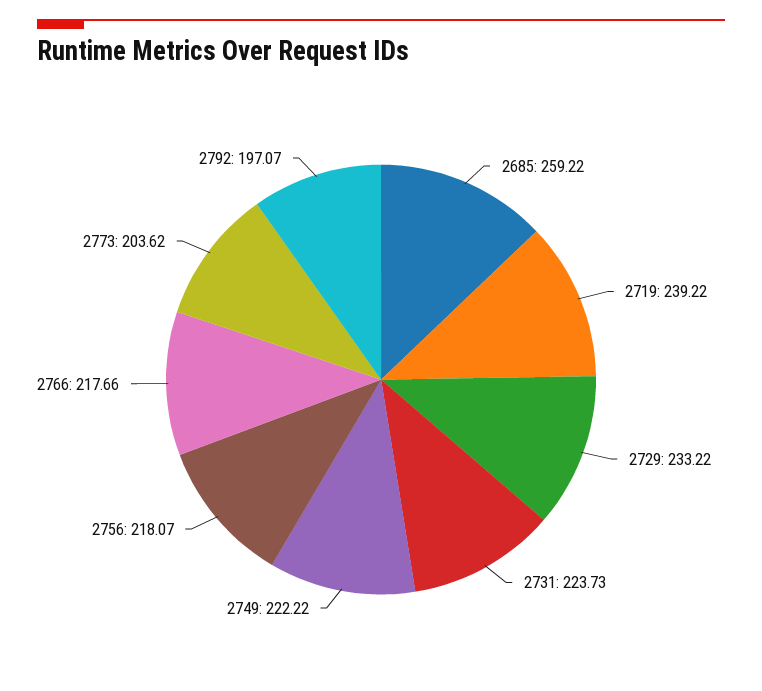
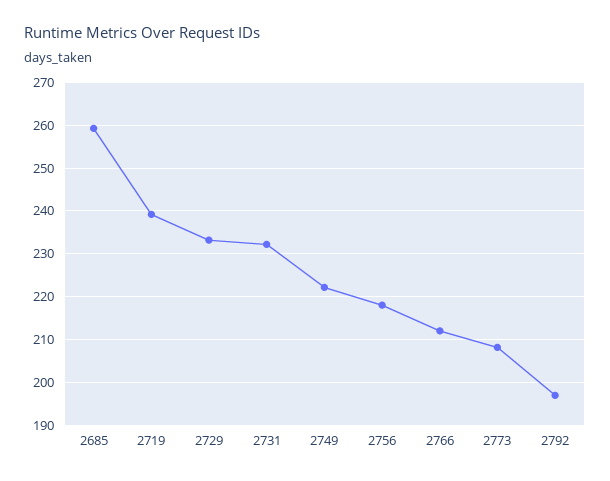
  {
    "2685": 259.22,
    "2719": 239.22,
    "2729": 233.22,
-   "2731": 223.73,
+   "2731": 232,
    "2749": 222.22,
    "2756": 218.07,
-   "2766": 217.66,
+   "2766": 212,
-   "2773": 203.62,
+   "2773": 208,
    "2792": 197.07
  }

